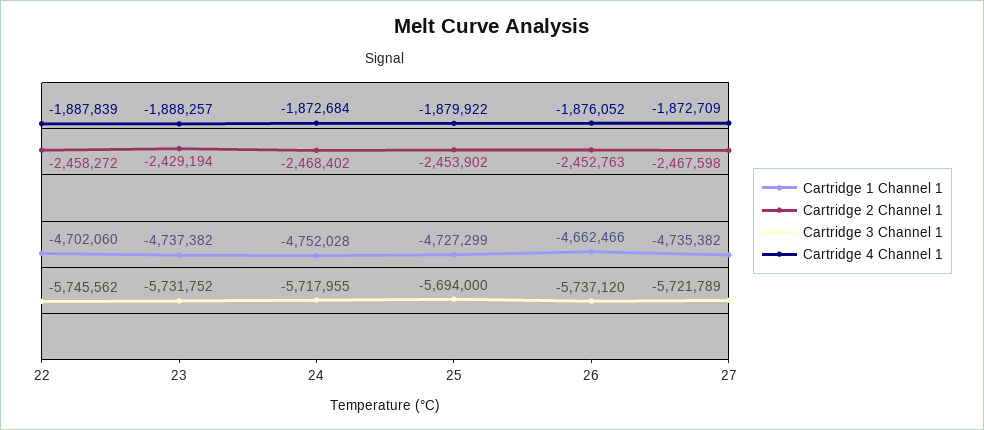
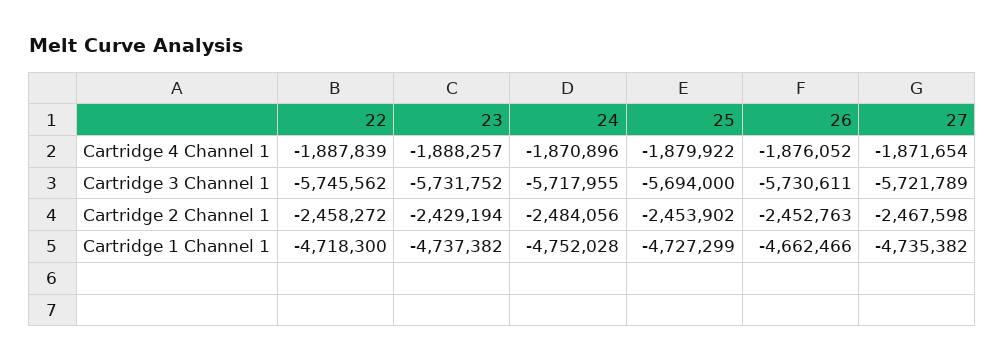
  {
    "Cartridge 1 Channel 1": {
-     "22": -4702060,
+     "22": -4718300,
      "23": -4737382,
      "24": -4752028,
      "25": -4727299,
      "26": -4662466,
      "27": -4735382
    },
    "Cartridge 2 Channel 1": {
      "22": -2458272,
      "23": -2429194,
-     "24": -2468402,
+     "24": -2484056,
      "25": -2453902,
      "26": -2452763,
      "27": -2467598
    },
    "Cartridge 3 Channel 1": {
      "22": -5745562,
      "23": -5731752,
      "24": -5717955,
      "25": -5694000,
-     "26": -5737120,
+     "26": -5730611,
      "27": -5721789
    },
    "Cartridge 4 Channel 1": {
      "22": -1887839,
      "23": -1888257,
-     "24": -1872684,
+     "24": -1870896,
      "25": -1879922,
      "26": -1876052,
-     "27": -1872709
+     "27": -1871654
    }
  }

